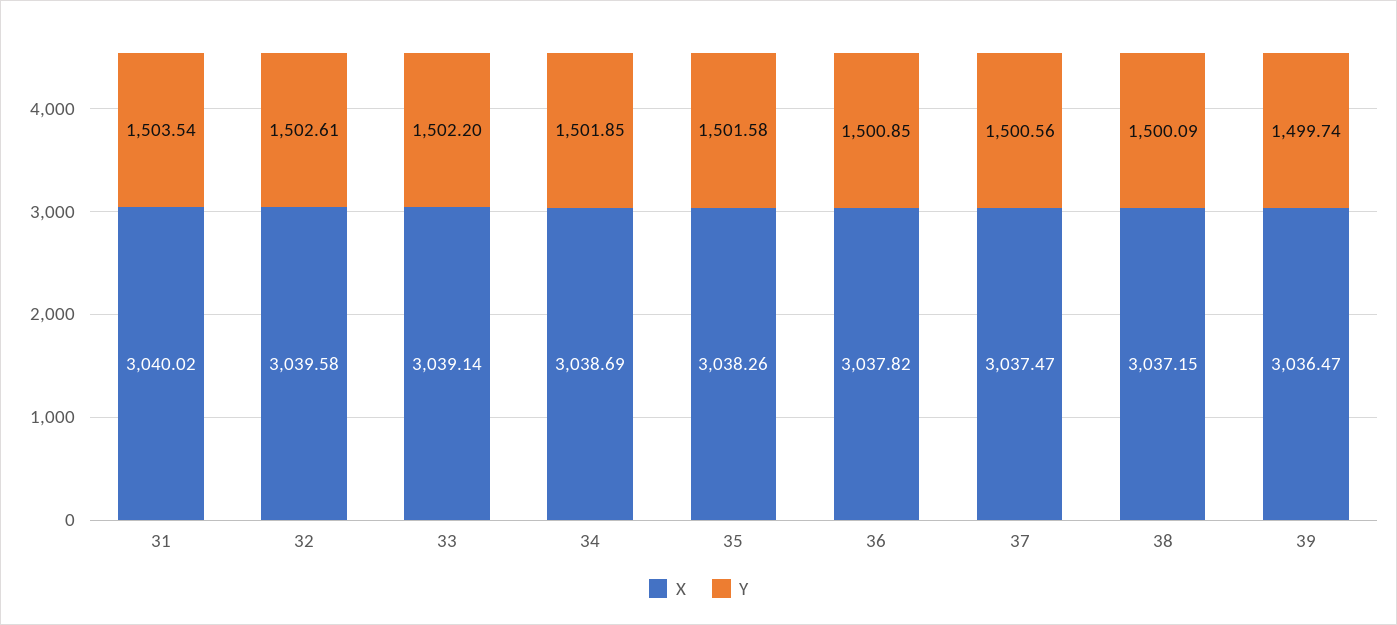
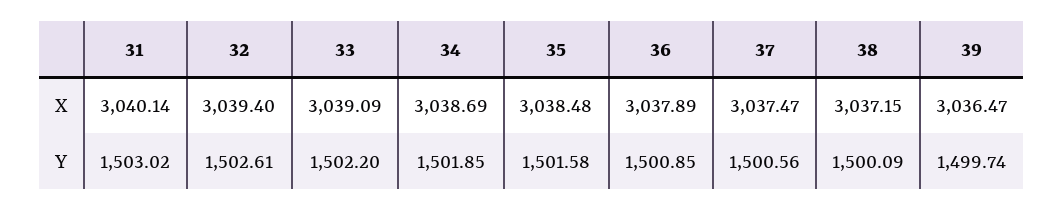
  {
    "X": {
-     "31": 3040.02,
+     "31": 3040.14,
-     "32": 3039.58,
+     "32": 3039.4,
-     "33": 3039.14,
+     "33": 3039.09,
      "34": 3038.69,
-     "35": 3038.26,
+     "35": 3038.48,
-     "36": 3037.82,
+     "36": 3037.89,
      "37": 3037.47,
      "38": 3037.15,
      "39": 3036.47
    },
    "Y": {
-     "31": 1503.54,
+     "31": 1503.02,
      "32": 1502.61,
      "33": 1502.2,
      "34": 1501.85,
      "35": 1501.58,
      "36": 1500.85,
      "37": 1500.56,
      "38": 1500.09,
      "39": 1499.74
    }
  }

